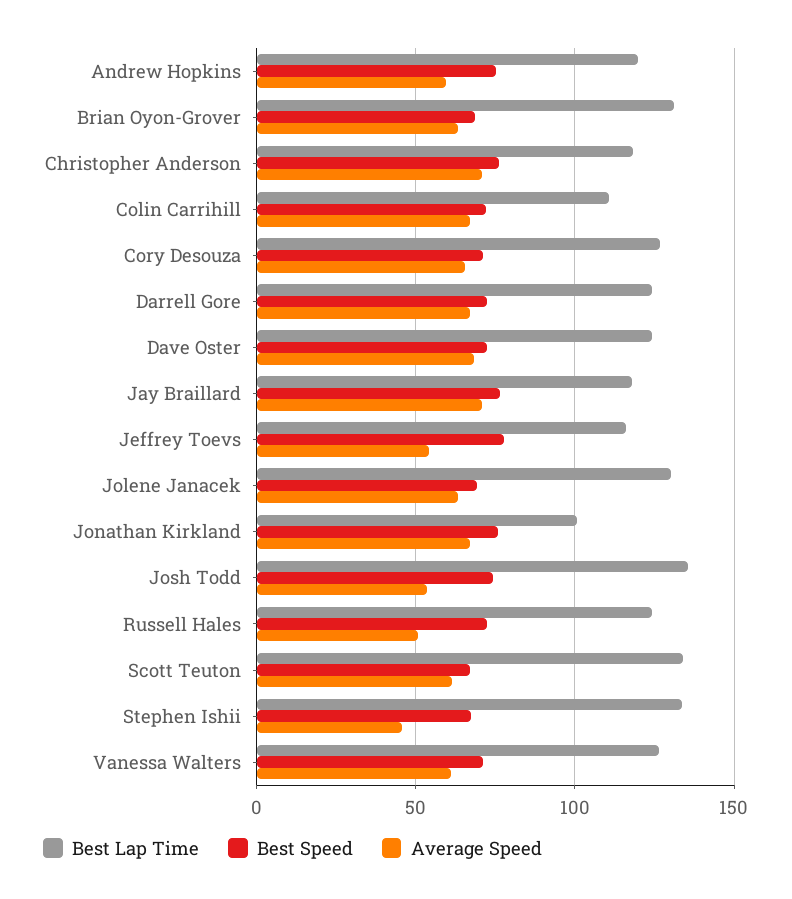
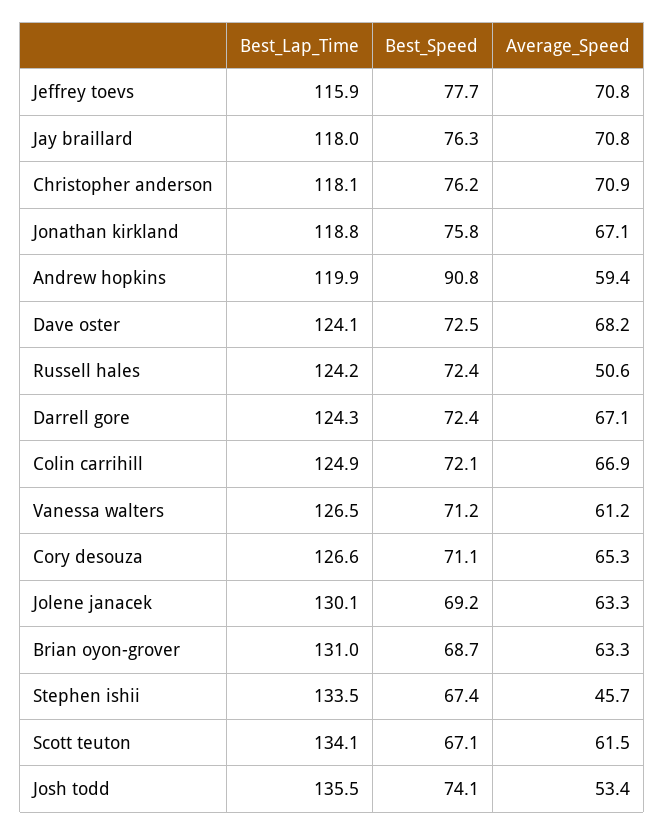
  {
    "Best Lap Time": {
      "Andrew Hopkins": 119.9,
      "Brian Oyon-Grover": 131,
      "Christopher Anderson": 118.1,
-     "Colin Carrihill": 110,
+     "Colin Carrihill": 124.9,
      "Cory Desouza": 126.6,
      "Darrell Gore": 124.3,
      "Dave Oster": 124.1,
      "Jay Braillard": 118,
      "Jeffrey Toevs": 115.9,
      "Jolene Janacek": 130.1,
-     "Jonathan Kirkland": 100,
+     "Jonathan Kirkland": 118.8,
      "Josh Todd": 135.5,
      "Russell Hales": 124.2,
      "Scott Teuton": 134.1,
      "Stephen Ishii": 133.5,
      "Vanessa Walters": 126.5
    },
    "Best Speed": {
-     "Andrew Hopkins": 75,
+     "Andrew Hopkins": 90.8,
      "Brian Oyon-Grover": 68.7,
      "Christopher Anderson": 76.2,
      "Colin Carrihill": 72.1,
      "Cory Desouza": 71.1,
      "Darrell Gore": 72.4,
      "Dave Oster": 72.5,
      "Jay Braillard": 76.3,
      "Jeffrey Toevs": 77.7,
      "Jolene Janacek": 69.2,
      "Jonathan Kirkland": 75.8,
      "Josh Todd": 74.1,
      "Russell Hales": 72.4,
      "Scott Teuton": 67.1,
      "Stephen Ishii": 67.4,
      "Vanessa Walters": 71.2
    },
    "Average Speed": {
      "Andrew Hopkins": 59.4,
      "Brian Oyon-Grover": 63.3,
      "Christopher Anderson": 70.9,
      "Colin Carrihill": 66.9,
      "Cory Desouza": 65.3,
      "Darrell Gore": 67.1,
      "Dave Oster": 68.2,
      "Jay Braillard": 70.8,
-     "Jeffrey Toevs": 55,
+     "Jeffrey Toevs": 70.8,
      "Jolene Janacek": 63.3,
      "Jonathan Kirkland": 67.1,
      "Josh Todd": 53.4,
      "Russell Hales": 50.6,
      "Scott Teuton": 61.5,
      "Stephen Ishii": 45.7,
      "Vanessa Walters": 61.2
    }
  }

